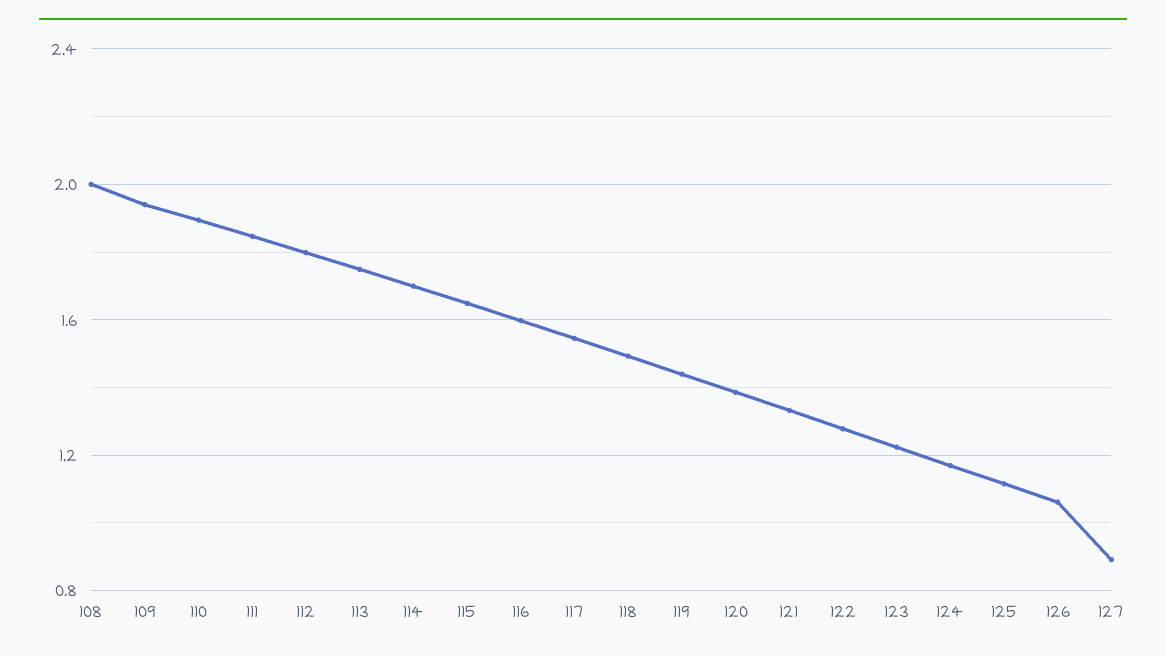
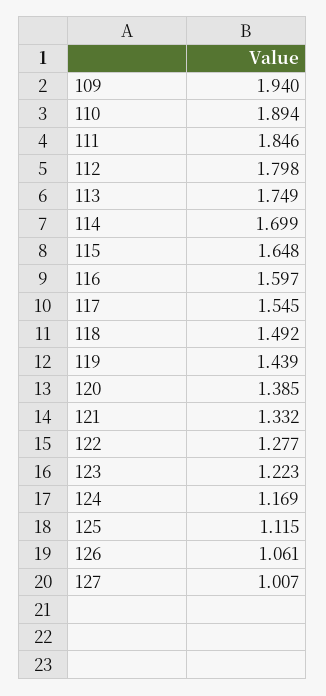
  {
-   "108": 2,
    "109": 1.94,
    "110": 1.894,
    "111": 1.846,
    "112": 1.798,
    "113": 1.749,
    "114": 1.699,
    "115": 1.648,
    "116": 1.597,
    "117": 1.545,
    "118": 1.492,
    "119": 1.439,
    "120": 1.385,
    "121": 1.332,
    "122": 1.277,
    "123": 1.223,
    "124": 1.169,
    "125": 1.115,
    "126": 1.061,
-   "127": 0.9
+   "127": 1.007
  }

